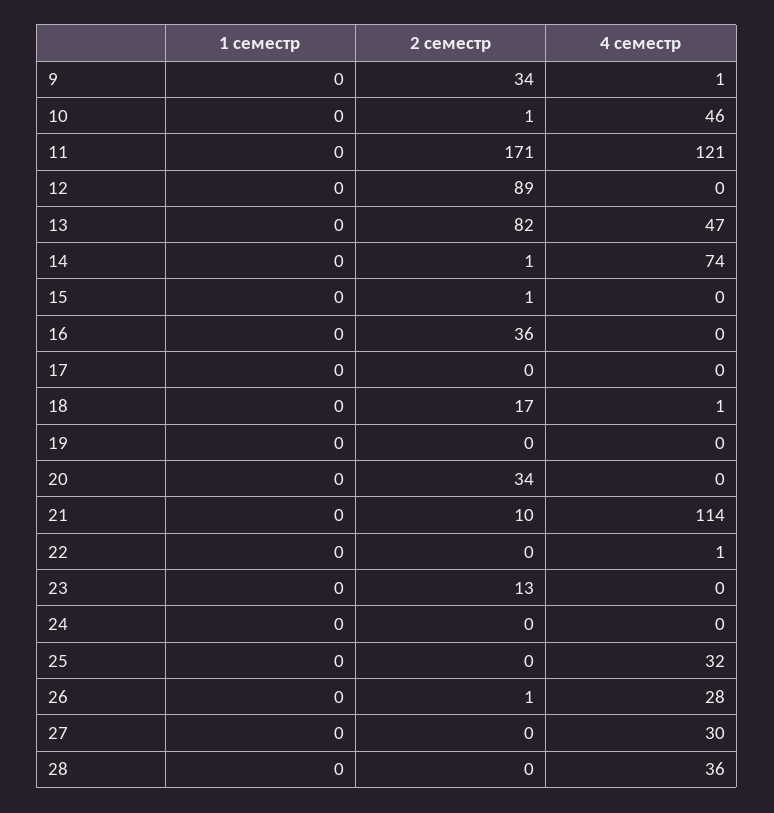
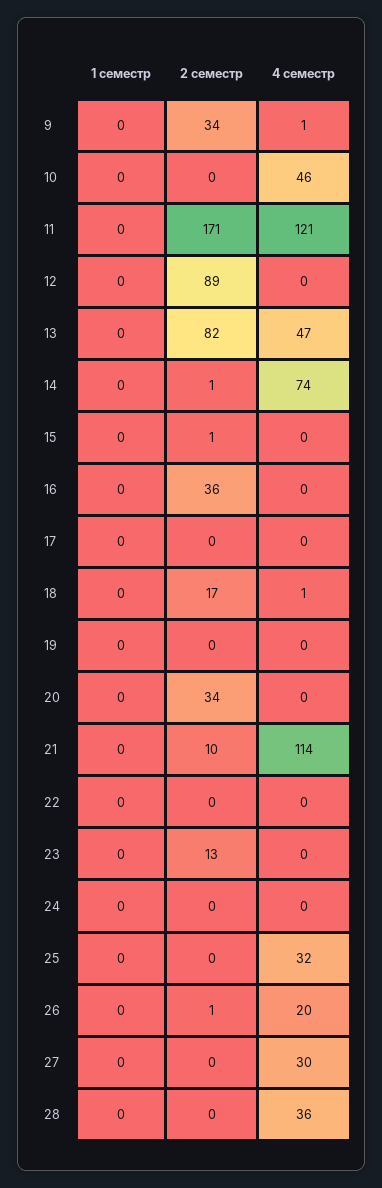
  {
    "1 семестр": {
      "9": 0,
      "10": 0,
      "11": 0,
      "12": 0,
      "13": 0,
      "14": 0,
      "15": 0,
      "16": 0,
      "17": 0,
      "18": 0,
      "19": 0,
      "20": 0,
      "21": 0,
      "22": 0,
      "23": 0,
      "24": 0,
      "25": 0,
      "26": 0,
      "27": 0,
      "28": 0
    },
    "2 семестр": {
      "9": 34,
-     "10": 1,
+     "10": 0,
      "11": 171,
      "12": 89,
      "13": 82,
      "14": 1,
      "15": 1,
      "16": 36,
      "17": 0,
      "18": 17,
      "19": 0,
      "20": 34,
      "21": 10,
      "22": 0,
      "23": 13,
      "24": 0,
      "25": 0,
      "26": 1,
      "27": 0,
      "28": 0
    },
    "4 семестр": {
      "9": 1,
      "10": 46,
      "11": 121,
      "12": 0,
      "13": 47,
      "14": 74,
      "15": 0,
      "16": 0,
      "17": 0,
      "18": 1,
      "19": 0,
      "20": 0,
      "21": 114,
-     "22": 1,
+     "22": 0,
      "23": 0,
      "24": 0,
      "25": 32,
-     "26": 28,
+     "26": 20,
      "27": 30,
      "28": 36
    }
  }

